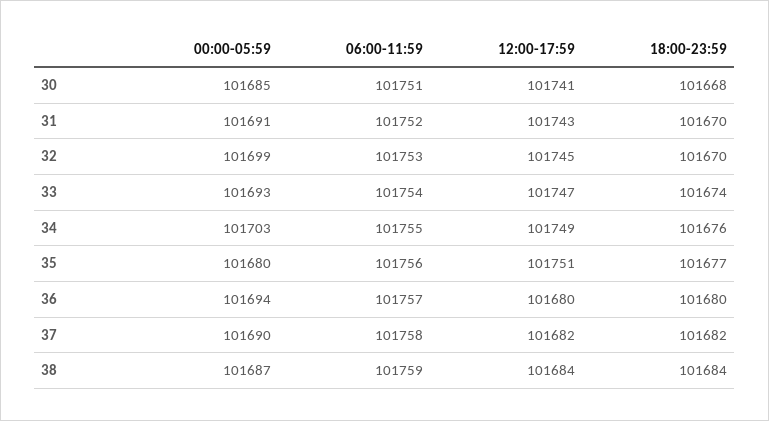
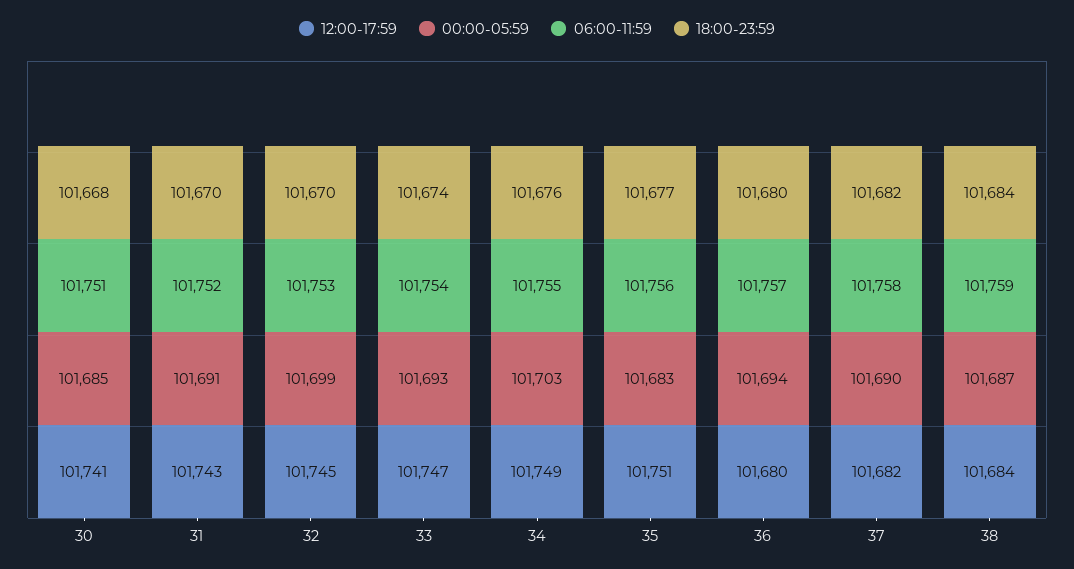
  {
    "00:00-05:59": {
      "30": 101685,
      "31": 101691,
      "32": 101699,
      "33": 101693,
      "34": 101703,
-     "35": 101680,
+     "35": 101683,
      "36": 101694,
      "37": 101690,
      "38": 101687
    },
    "06:00-11:59": {
      "30": 101751,
      "31": 101752,
      "32": 101753,
      "33": 101754,
      "34": 101755,
      "35": 101756,
      "36": 101757,
      "37": 101758,
      "38": 101759
    },
    "12:00-17:59": {
      "30": 101741,
      "31": 101743,
      "32": 101745,
      "33": 101747,
      "34": 101749,
      "35": 101751,
      "36": 101680,
      "37": 101682,
      "38": 101684
    },
    "18:00-23:59": {
      "30": 101668,
      "31": 101670,
      "32": 101670,
      "33": 101674,
      "34": 101676,
      "35": 101677,
      "36": 101680,
      "37": 101682,
      "38": 101684
    }
  }

